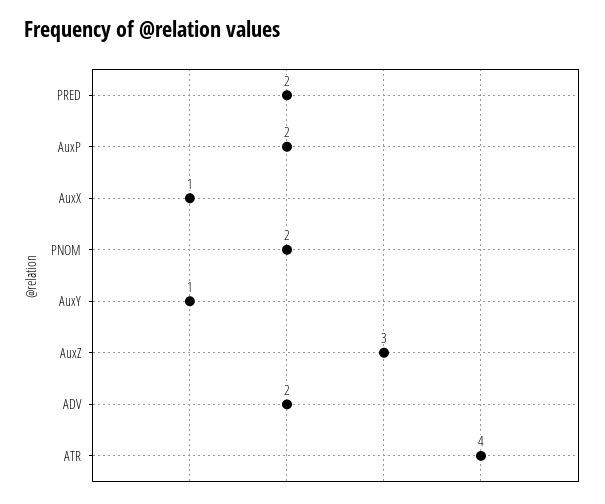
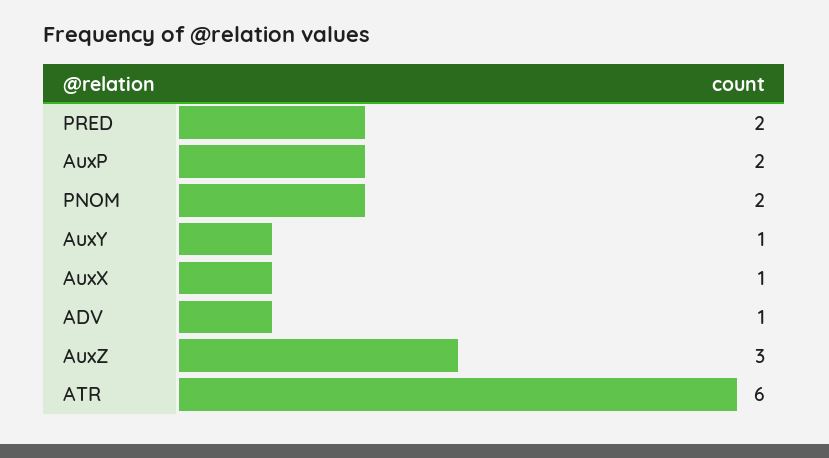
  {
    "PRED": 2,
    "AuxP": 2,
    "AuxX": 1,
    "PNOM": 2,
    "AuxY": 1,
    "AuxZ": 3,
-   "ADV": 2,
+   "ADV": 1,
-   "ATR": 4
+   "ATR": 6
  }

